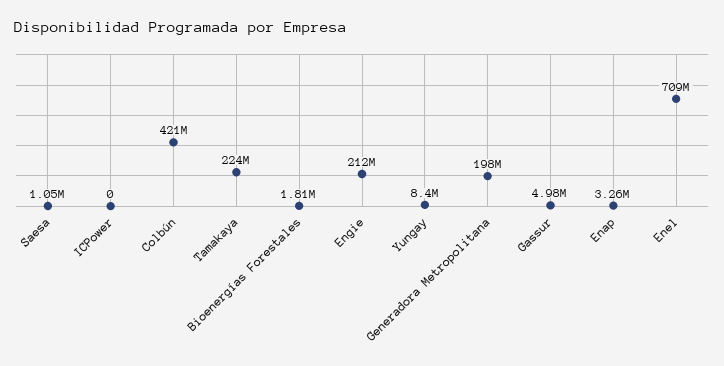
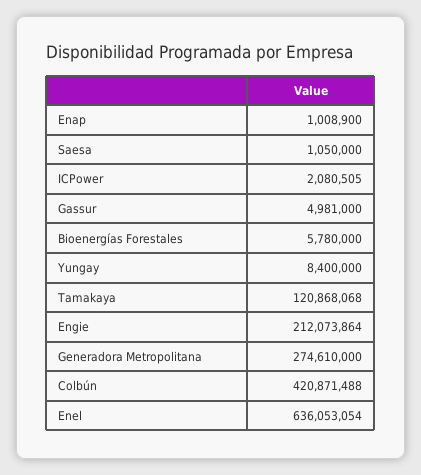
  {
    "Saesa": 1050000,
-   "ICPower": 0,
+   "ICPower": 2080505,
    "Colbún": 420871488,
-   "Tamakaya": 224000000,
+   "Tamakaya": 120868068,
-   "Bioenergías Forestales": 1810000,
+   "Bioenergías Forestales": 5780000,
    "Engie": 212073864,
    "Yungay": 8400000,
-   "Generadora Metropolitana": 198000000,
+   "Generadora Metropolitana": 274610000,
    "Gassur": 4981000,
-   "Enap": 3260000,
+   "Enap": 1008900,
-   "Enel": 709000000
+   "Enel": 636053054
  }

